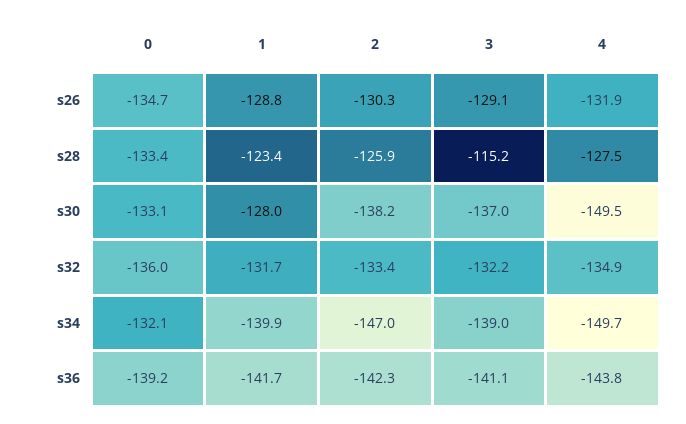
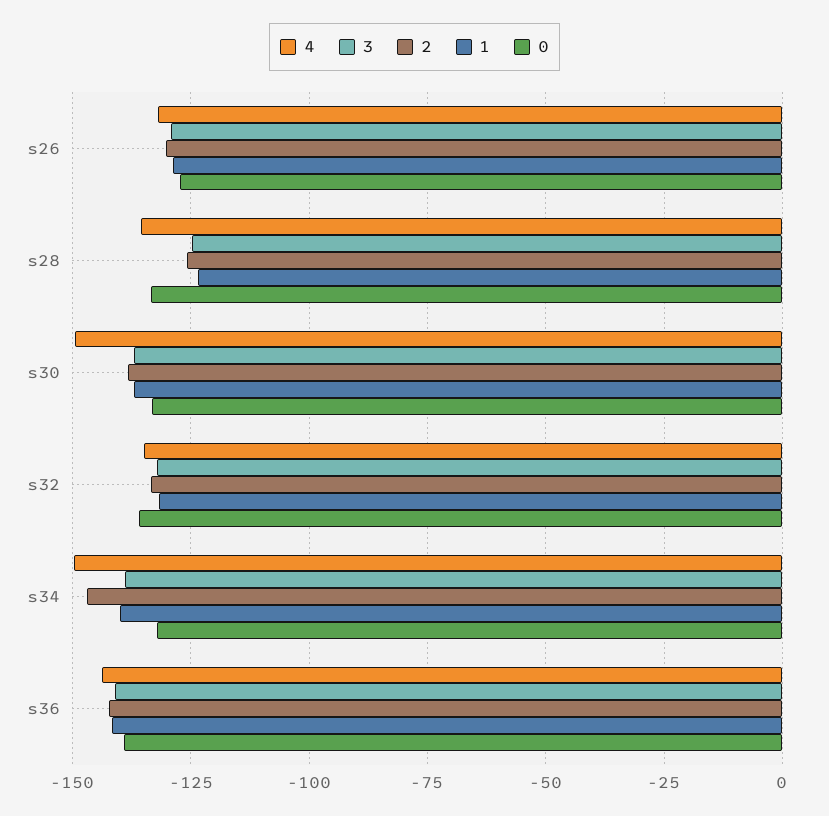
  {
    "0": {
-     "s26": -134.7,
+     "s26": -127.5,
      "s28": -133.4,
      "s30": -133.1,
      "s32": -136,
      "s34": -132.1,
      "s36": -139.2
    },
    "1": {
      "s26": -128.8,
      "s28": -123.4,
-     "s30": -128,
+     "s30": -137.5,
      "s32": -131.7,
      "s34": -139.9,
      "s36": -141.7
    },
    "2": {
      "s26": -130.3,
      "s28": -125.9,
      "s30": -138.2,
      "s32": -133.4,
      "s34": -147,
      "s36": -142.3
    },
    "3": {
      "s26": -129.1,
-     "s28": -115.2,
+     "s28": -125,
      "s30": -137,
      "s32": -132.2,
      "s34": -139,
      "s36": -141.1
    },
    "4": {
      "s26": -131.9,
-     "s28": -127.5,
+     "s28": -135,
      "s30": -149.5,
      "s32": -134.9,
      "s34": -149.7,
      "s36": -143.8
    }
  }

